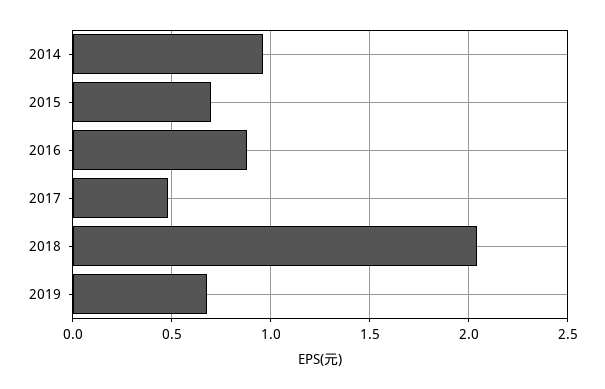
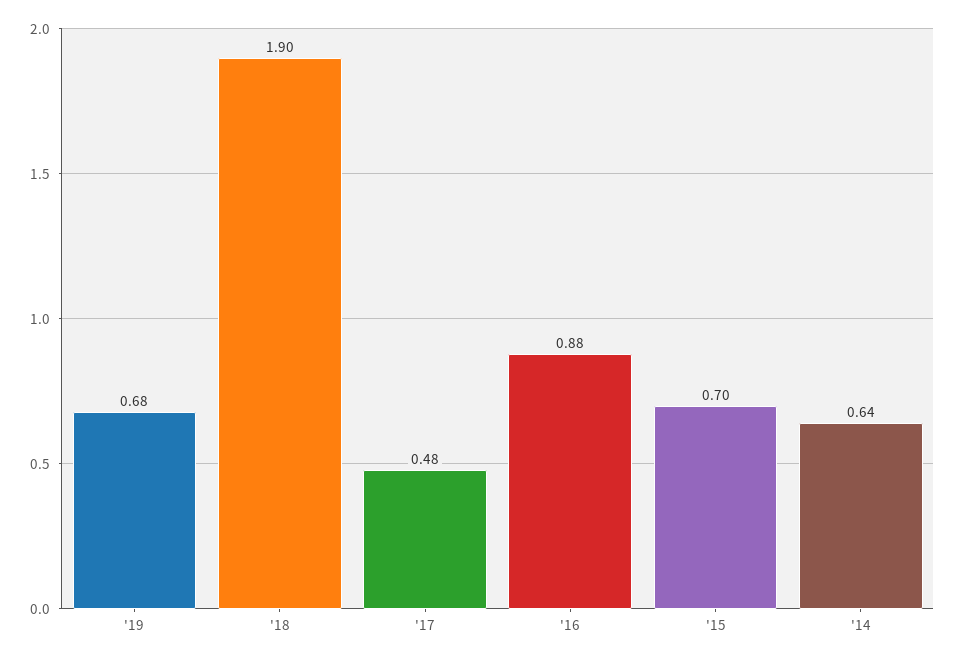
  {
-   "2014": 0.95,
+   "2014": 0.64,
    "2015": 0.7,
    "2016": 0.88,
    "2017": 0.48,
-   "2018": 2.05,
+   "2018": 1.9,
    "2019": 0.68
  }

